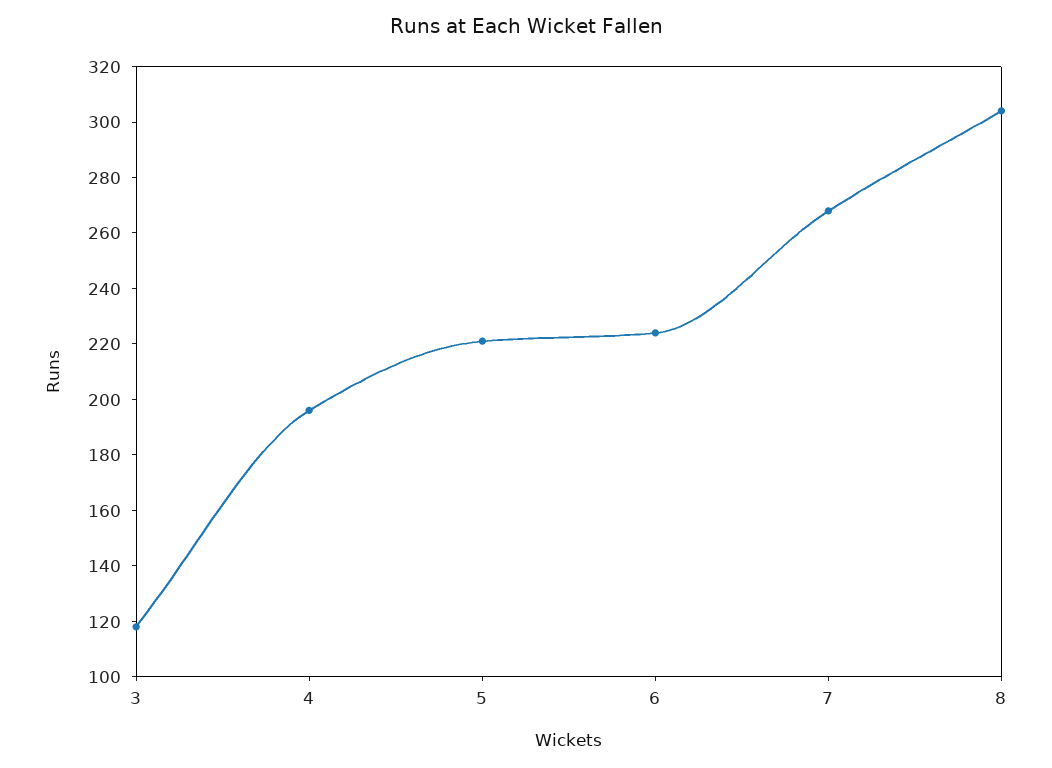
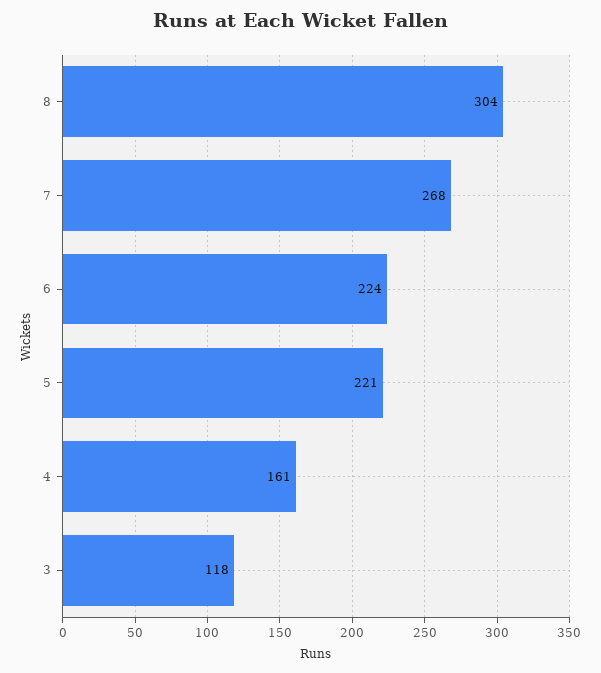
  {
    "3": 118,
-   "4": 195,
+   "4": 161,
    "5": 221,
    "6": 224,
    "7": 268,
    "8": 304
  }

